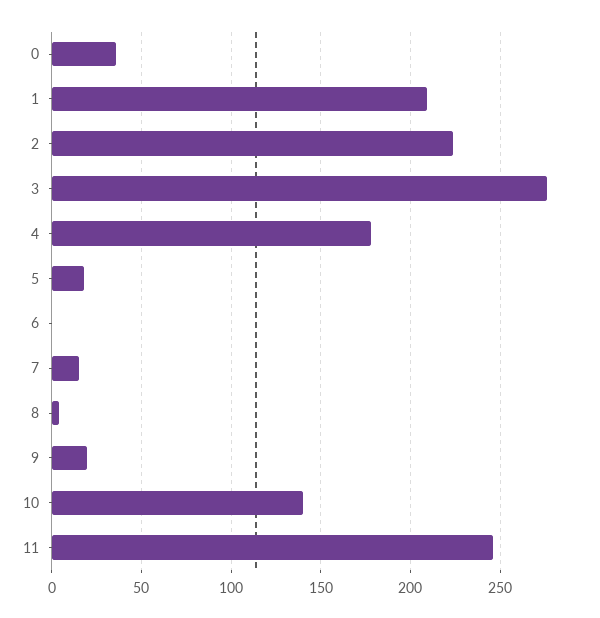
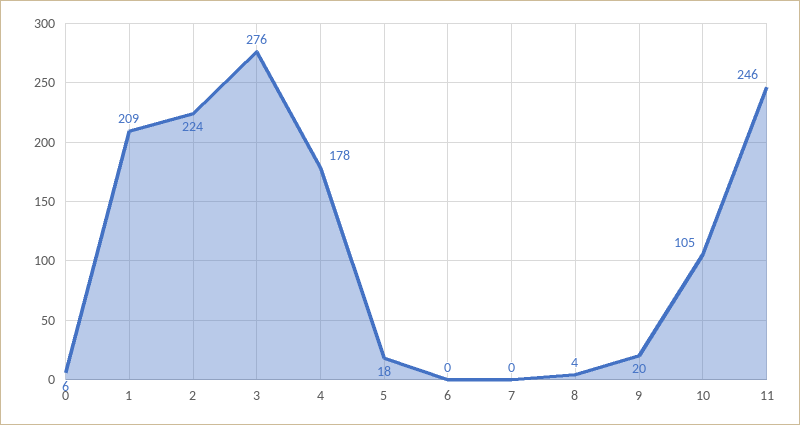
  {
-   "0": 35,
+   "0": 6,
    "1": 209,
    "2": 224,
    "3": 276,
    "4": 178,
    "5": 18,
    "6": 0,
-   "7": 15,
+   "7": 0,
    "8": 4,
    "9": 20,
-   "10": 140,
+   "10": 105,
    "11": 246
  }

